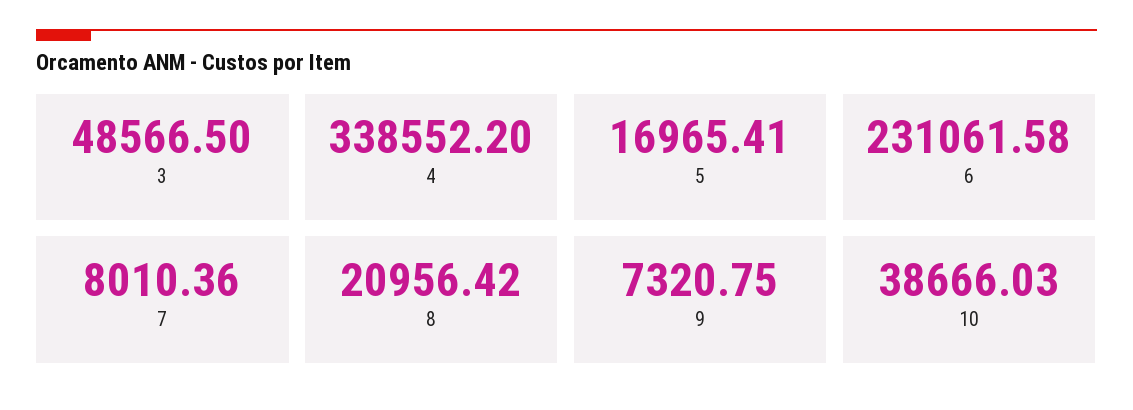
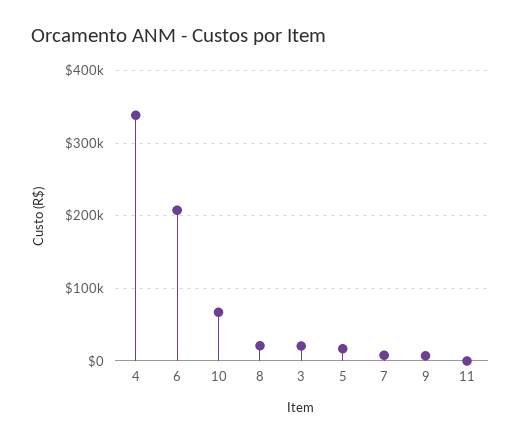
  {
-   "3": 48566.5,
+   "3": 20000,
    "4": 338552.2,
    "5": 16965.41,
-   "6": 231061.58,
+   "6": 210000,
    "7": 8010.36,
    "8": 20956.42,
    "9": 7320.75,
-   "10": 38666.03
+   "10": 70000,
+   "11": 0
  }

